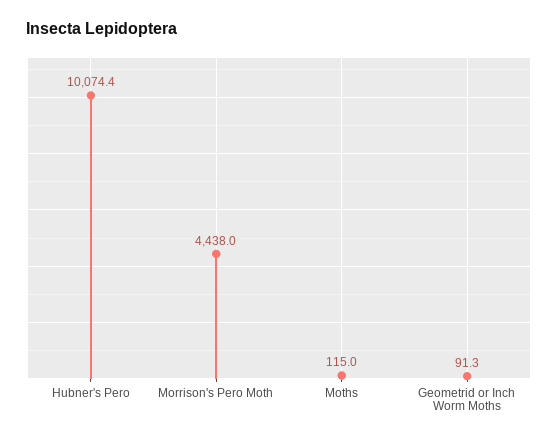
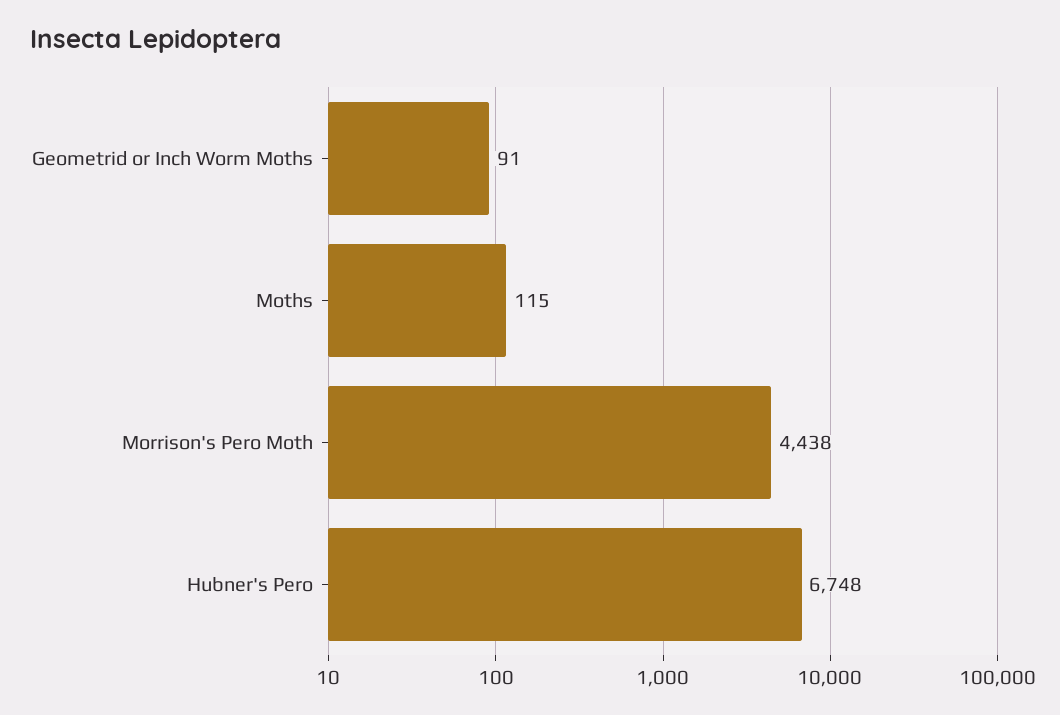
  {
-   "Hubner's Pero": 10074.4,
+   "Hubner's Pero": 6748,
    "Morrison's Pero Moth": 4438,
    "Moths": 115,
    "Geometrid or Inch Worm Moths": 91.3
  }

